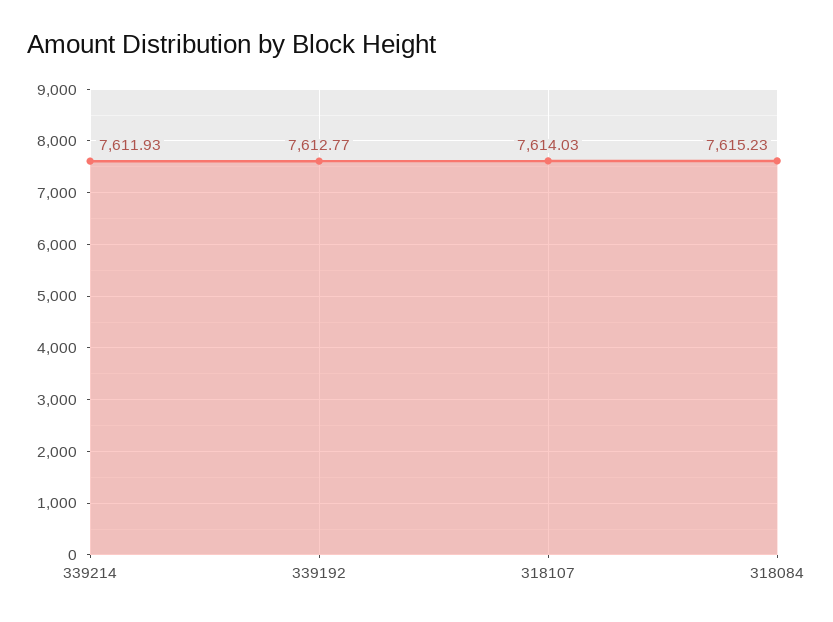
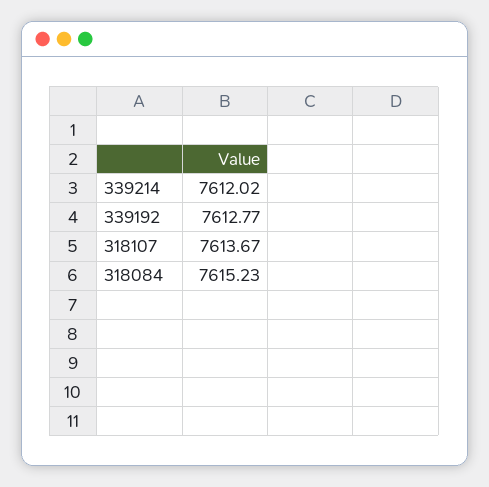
  {
-   "339214": 7611.93,
+   "339214": 7612.02,
    "339192": 7612.77,
-   "318107": 7614.03,
+   "318107": 7613.67,
    "318084": 7615.23
  }

